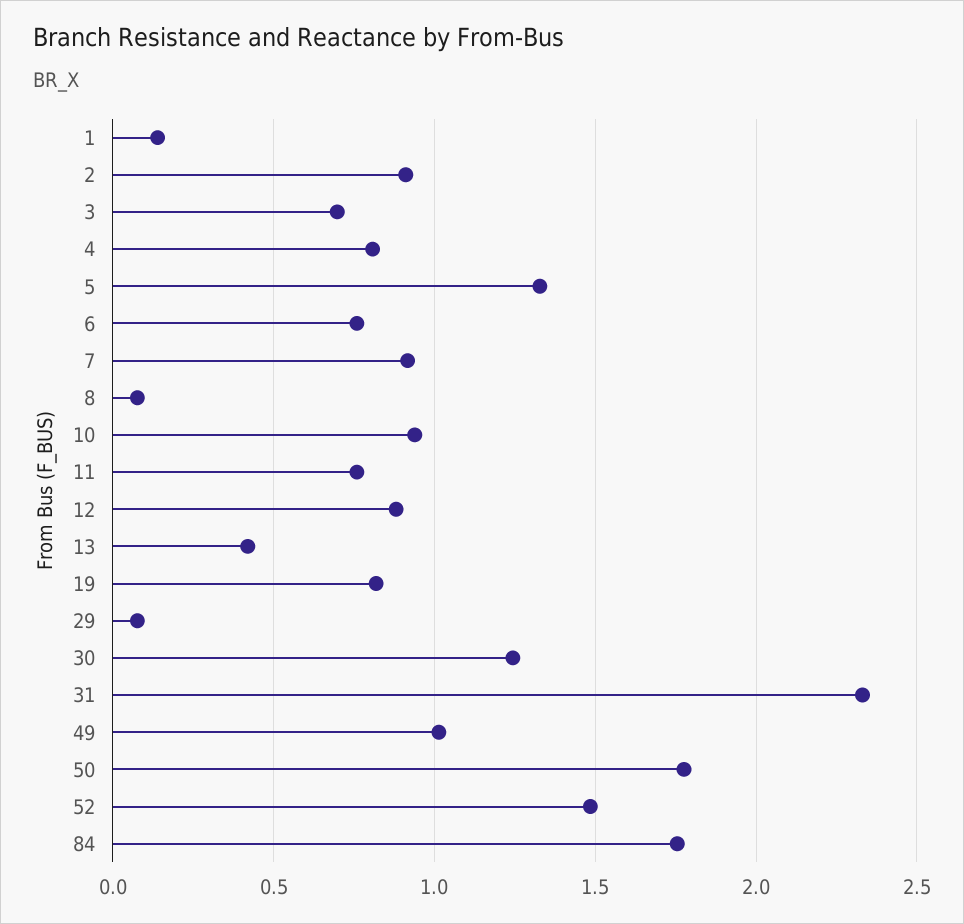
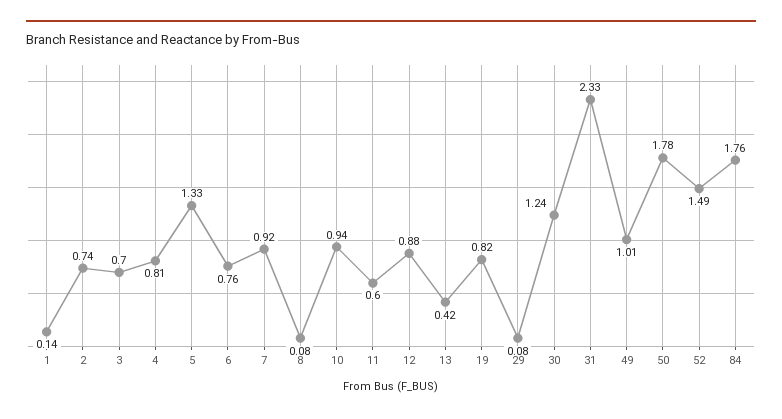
  {
    "1": 0.14,
-   "2": 0.9,
+   "2": 0.74,
    "3": 0.7,
    "4": 0.81,
    "5": 1.33,
    "6": 0.76,
    "7": 0.92,
    "8": 0.08,
    "10": 0.94,
-   "11": 0.75,
+   "11": 0.6,
    "12": 0.88,
    "13": 0.42,
    "19": 0.82,
    "29": 0.08,
    "30": 1.24,
    "31": 2.33,
    "49": 1.01,
    "50": 1.78,
    "52": 1.49,
    "84": 1.76
  }

